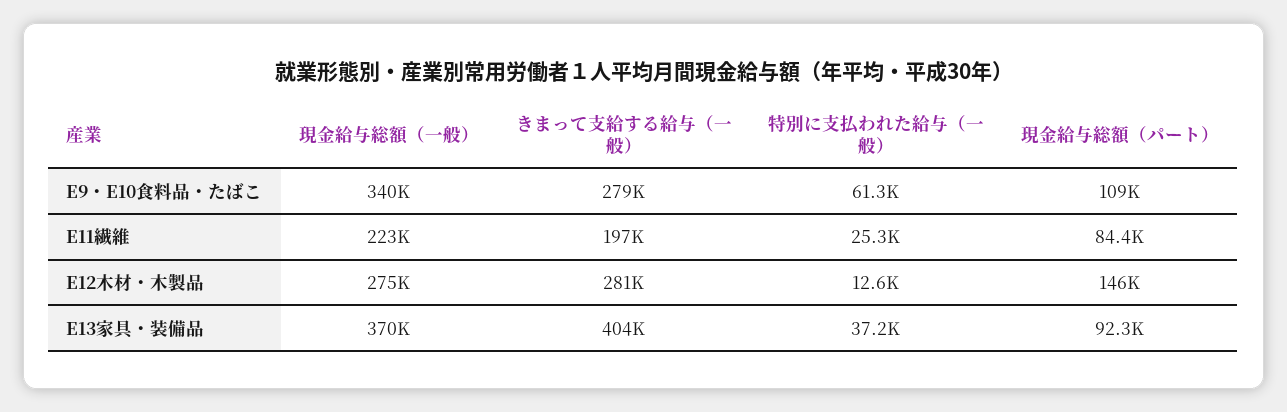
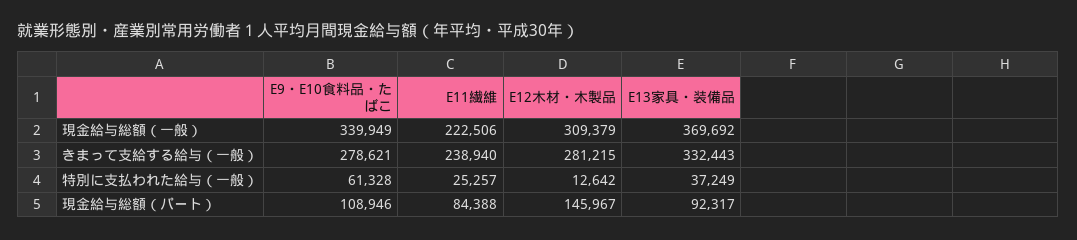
  {
    "現金給与総額（一般）": {
      "E9・E10食料品・たばこ": 339949,
      "E11繊維": 222506,
-     "E12木材・木製品": 275000,
+     "E12木材・木製品": 309379,
      "E13家具・装備品": 369692
    },
    "きまって支給する給与（一般）": {
      "E9・E10食料品・たばこ": 278621,
-     "E11繊維": 197000,
+     "E11繊維": 238940,
      "E12木材・木製品": 281215,
-     "E13家具・装備品": 404000
+     "E13家具・装備品": 332443
    },
    "特別に支払われた給与（一般）": {
      "E9・E10食料品・たばこ": 61328,
      "E11繊維": 25257,
      "E12木材・木製品": 12642,
      "E13家具・装備品": 37249
    },
    "現金給与総額（パート）": {
      "E9・E10食料品・たばこ": 108946,
      "E11繊維": 84388,
      "E12木材・木製品": 145967,
      "E13家具・装備品": 92317
    }
  }

